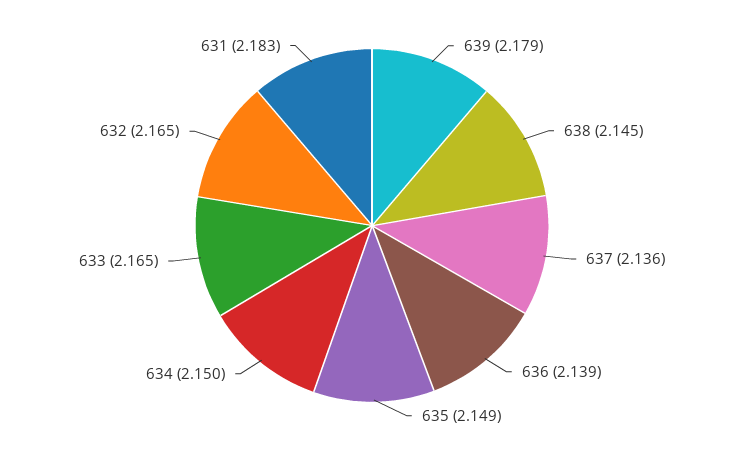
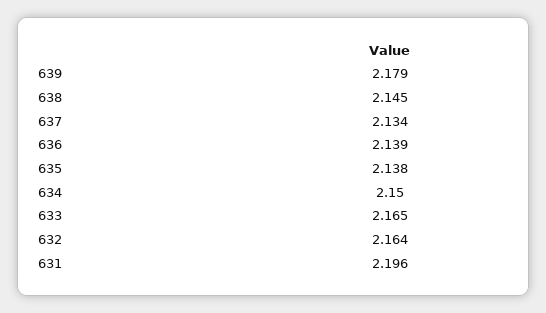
  {
    "639": 2.179,
    "638": 2.145,
-   "637": 2.136,
+   "637": 2.134,
    "636": 2.139,
-   "635": 2.149,
+   "635": 2.138,
    "634": 2.15,
    "633": 2.165,
-   "632": 2.165,
+   "632": 2.164,
-   "631": 2.183
+   "631": 2.196
  }

